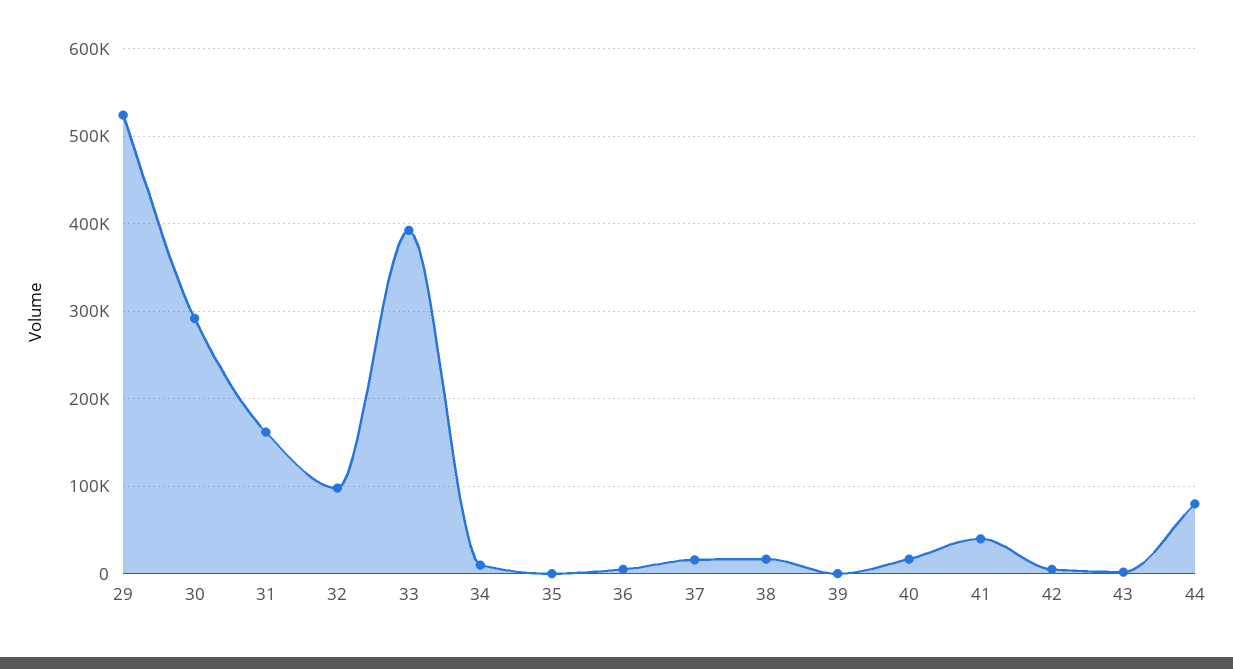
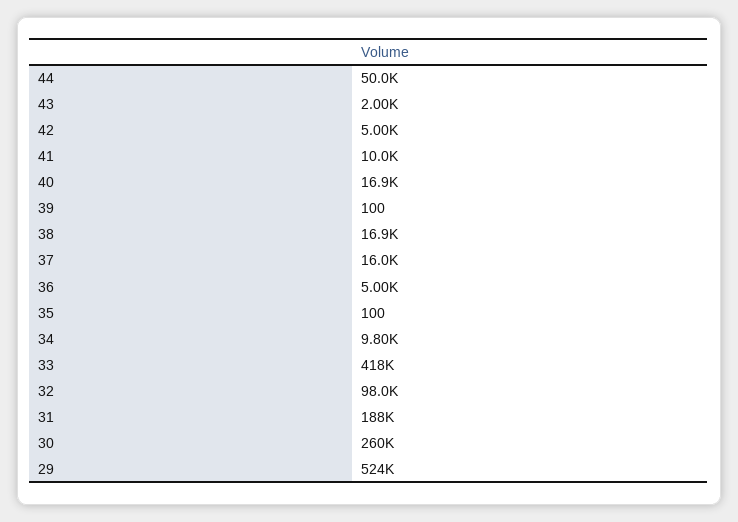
  {
    "29": 524000,
-   "30": 290000,
+   "30": 260000,
-   "31": 160000,
+   "31": 188000,
    "32": 98000,
-   "33": 390000,
+   "33": 418000,
    "34": 9800,
    "35": 100,
    "36": 5000,
    "37": 16000,
    "38": 16900,
    "39": 100,
    "40": 16900,
-   "41": 40000,
+   "41": 10000,
    "42": 5000,
    "43": 2000,
-   "44": 80000
+   "44": 50000
  }

